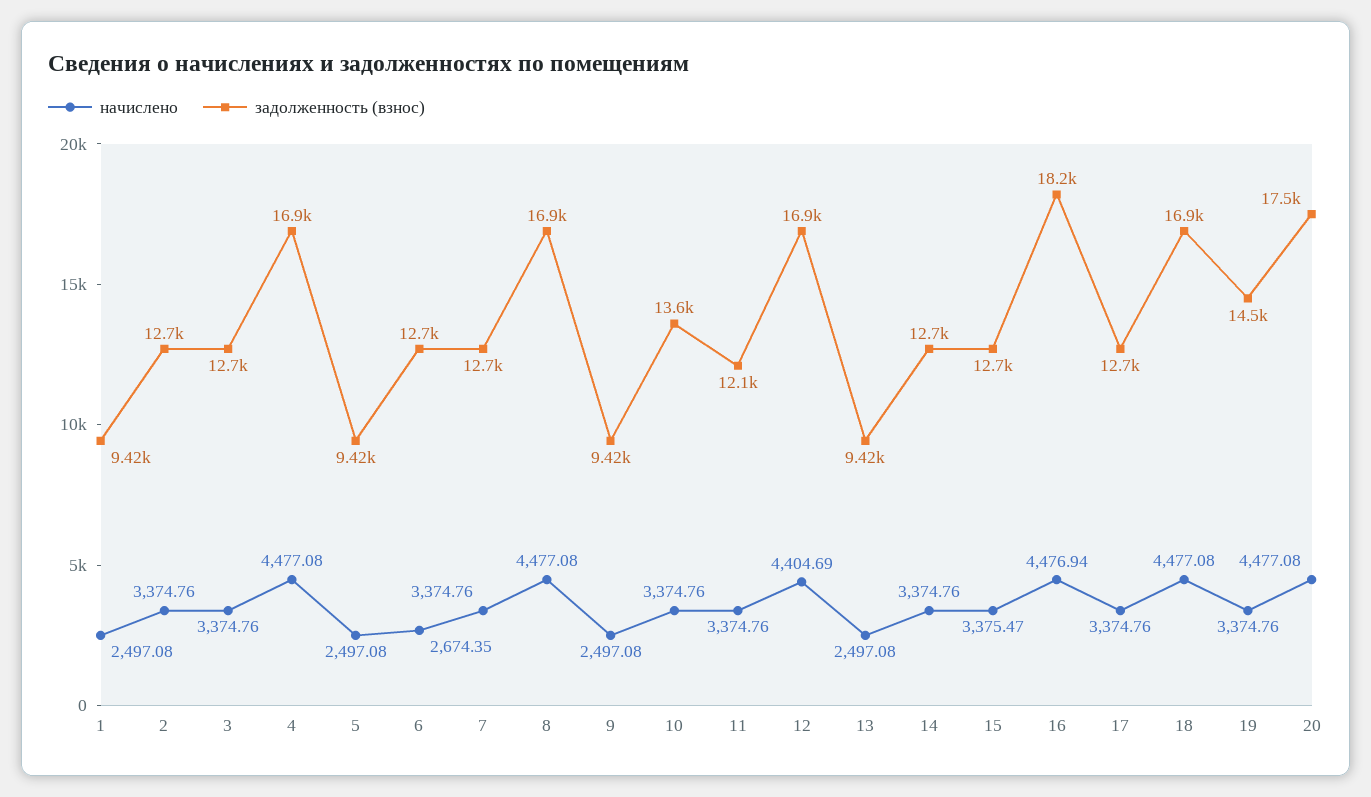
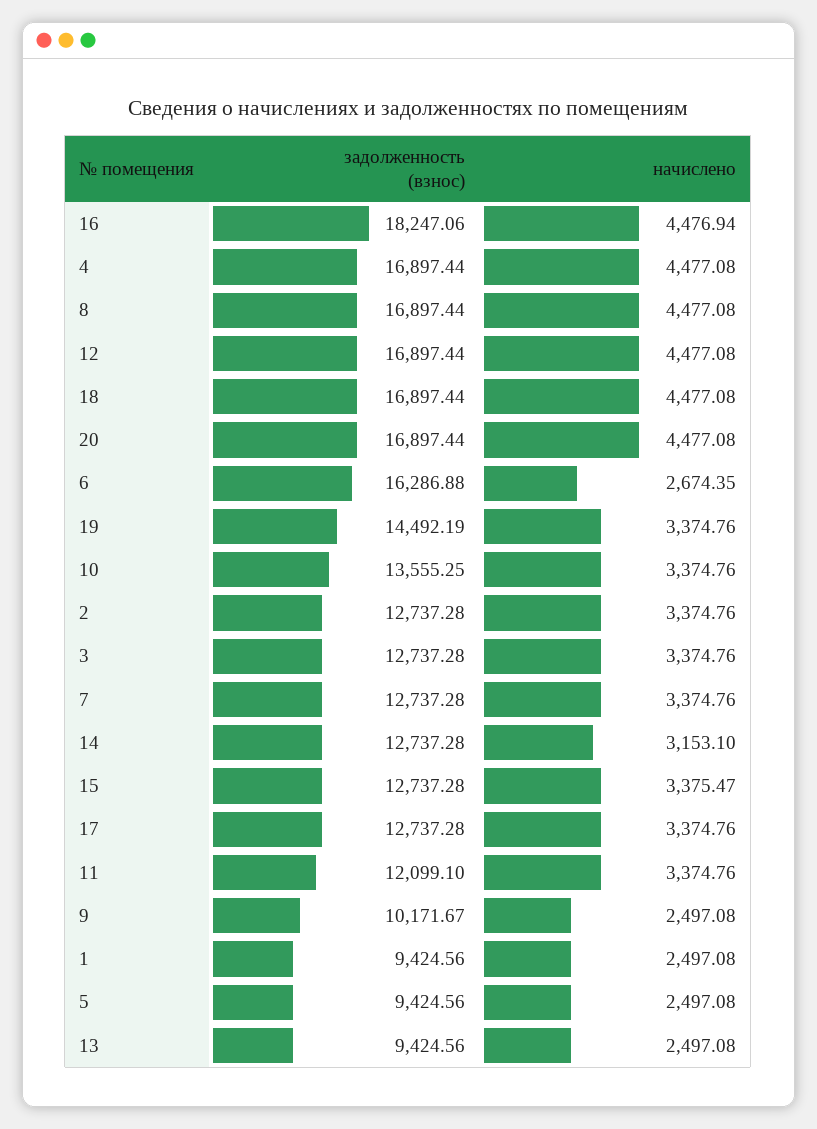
  {
    "начислено": {
      "1": 2497.08,
      "2": 3374.76,
      "3": 3374.76,
      "4": 4477.08,
      "5": 2497.08,
      "6": 2674.35,
      "7": 3374.76,
      "8": 4477.08,
      "9": 2497.08,
      "10": 3374.76,
      "11": 3374.76,
-     "12": 4404.69,
+     "12": 4477.08,
      "13": 2497.08,
-     "14": 3374.76,
+     "14": 3153.1,
      "15": 3375.47,
      "16": 4476.94,
      "17": 3374.76,
      "18": 4477.08,
      "19": 3374.76,
      "20": 4477.08
    },
    "задолженность (взнос)": {
      "1": 9424.56,
      "2": 12737.28,
      "3": 12737.28,
      "4": 16897.44,
      "5": 9424.56,
-     "6": 12700,
+     "6": 16286.88,
      "7": 12737.28,
      "8": 16897.44,
-     "9": 9420,
+     "9": 10171.67,
      "10": 13555.25,
      "11": 12099.1,
      "12": 16897.44,
      "13": 9424.56,
      "14": 12737.28,
      "15": 12737.28,
      "16": 18247.06,
      "17": 12737.28,
      "18": 16897.44,
      "19": 14492.19,
-     "20": 17500
+     "20": 16897.44
    }
  }

